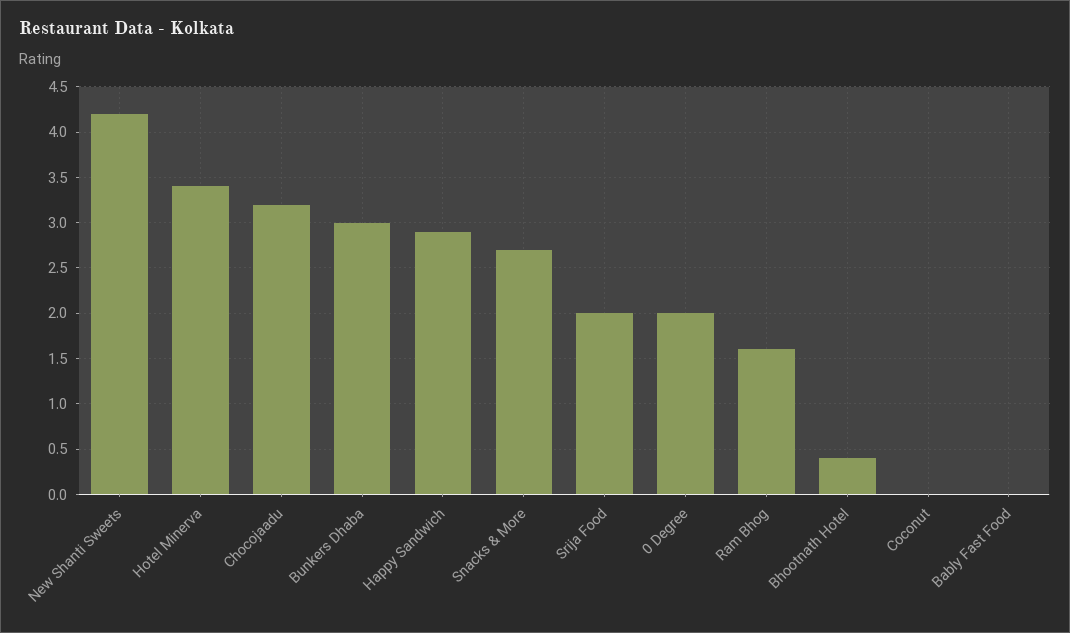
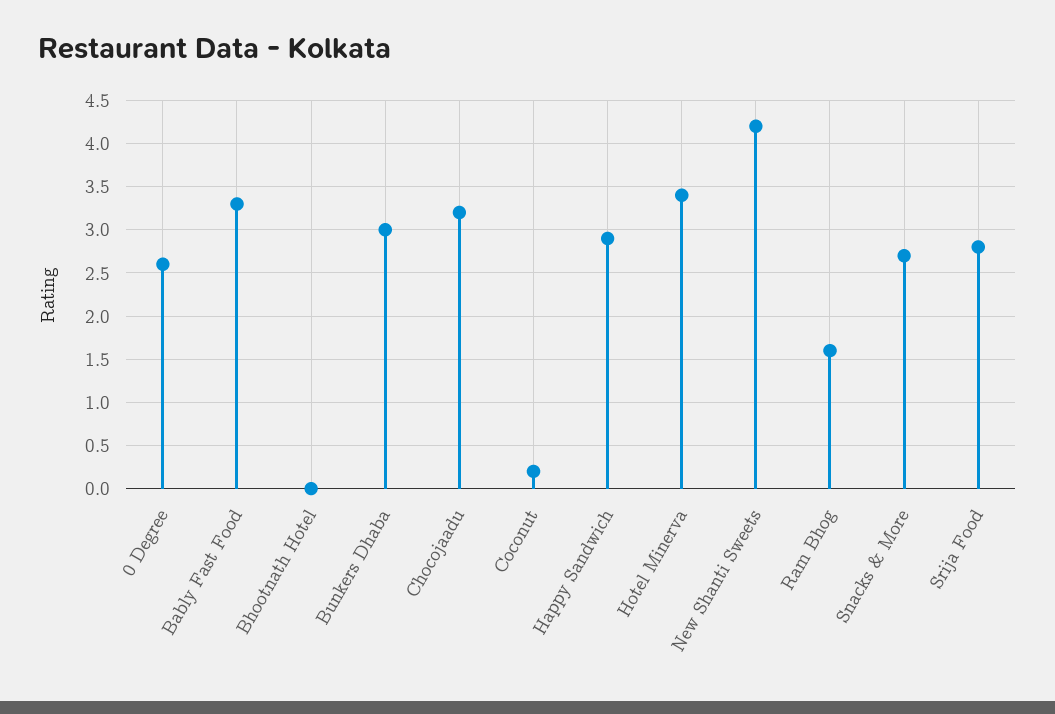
  {
    "New Shanti Sweets": 4.2,
    "Hotel Minerva": 3.4,
    "Chocojaadu": 3.2,
    "Bunkers Dhaba": 3,
    "Happy Sandwich": 2.9,
    "Snacks & More": 2.7,
-   "Srija Food": 2,
+   "Srija Food": 2.8,
-   "0 Degree": 2,
+   "0 Degree": 2.6,
    "Ram Bhog": 1.6,
-   "Bhootnath Hotel": 0.4,
+   "Bhootnath Hotel": 0,
-   "Coconut": 0,
+   "Coconut": 0.2,
-   "Bably Fast Food": 0
+   "Bably Fast Food": 3.3
  }

